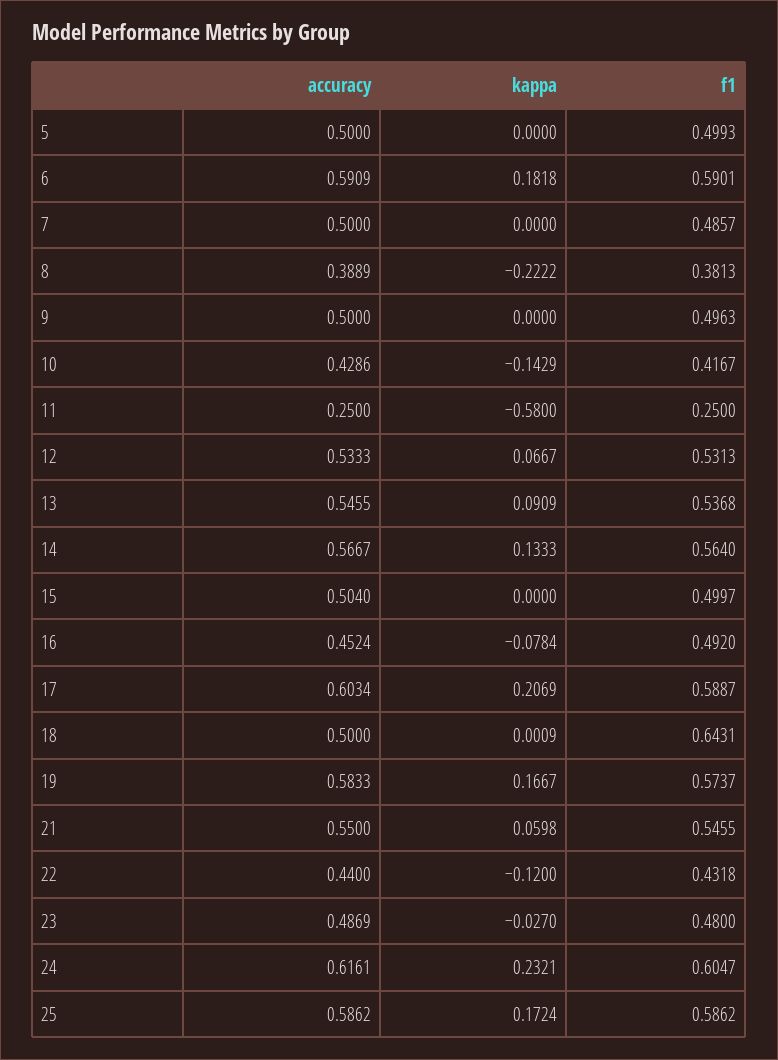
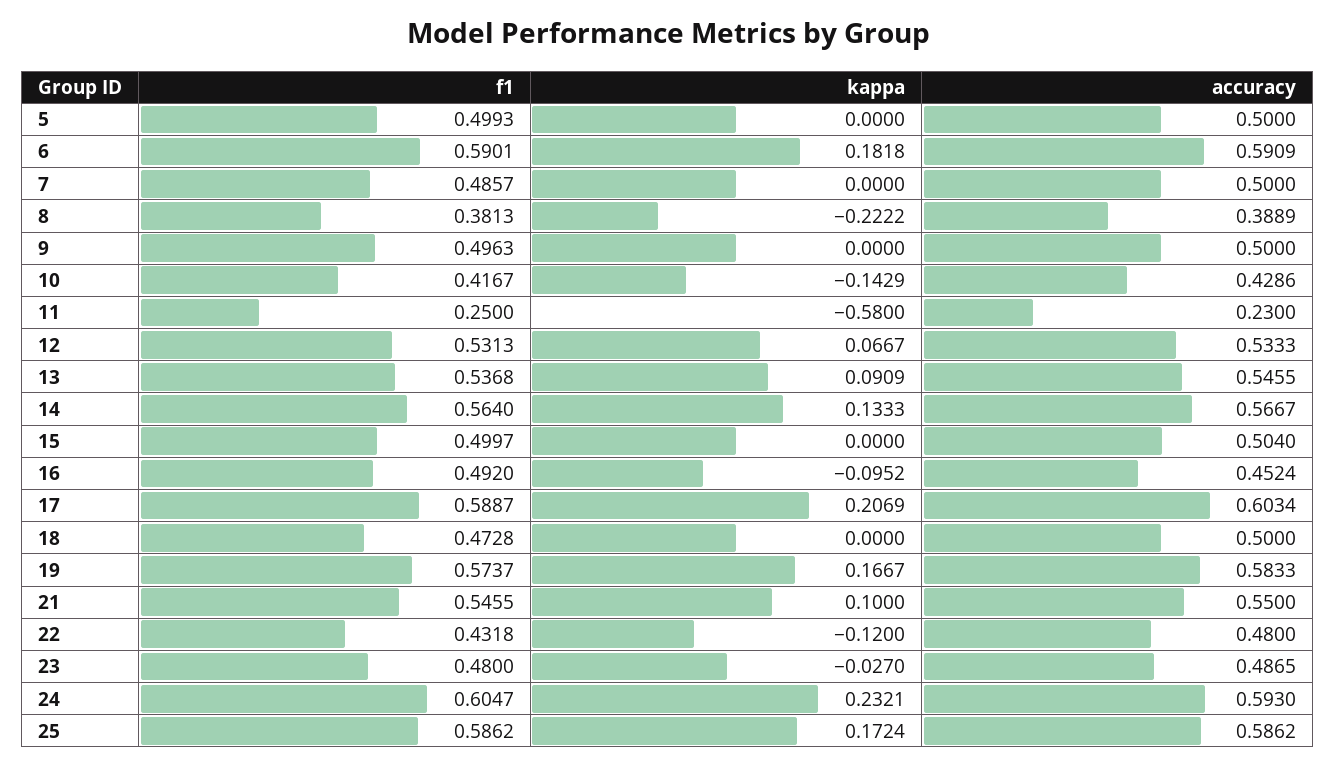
  {
    "accuracy": {
      "5": 0.5,
      "6": 0.5909,
      "7": 0.5,
      "8": 0.3889,
      "9": 0.5,
      "10": 0.4286,
-     "11": 0.25,
+     "11": 0.23,
      "12": 0.5333,
      "13": 0.5455,
      "14": 0.5667,
      "15": 0.504,
      "16": 0.4524,
      "17": 0.6034,
      "18": 0.5,
      "19": 0.5833,
      "21": 0.55,
-     "22": 0.44,
+     "22": 0.48,
-     "23": 0.4869,
+     "23": 0.4865,
-     "24": 0.6161,
+     "24": 0.593,
      "25": 0.5862
    },
    "kappa": {
      "5": 0,
      "6": 0.1818,
      "7": 0,
      "8": -0.2222,
      "9": 0,
      "10": -0.1429,
      "11": -0.58,
      "12": 0.0667,
      "13": 0.0909,
      "14": 0.1333,
      "15": 0,
-     "16": -0.0784,
+     "16": -0.0952,
      "17": 0.2069,
-     "18": 0.0009,
+     "18": 0,
      "19": 0.1667,
-     "21": 0.0598,
+     "21": 0.1,
      "22": -0.12,
      "23": -0.027,
      "24": 0.2321,
      "25": 0.1724
    },
    "f1": {
      "5": 0.4993,
      "6": 0.5901,
      "7": 0.4857,
      "8": 0.3813,
      "9": 0.4963,
      "10": 0.4167,
      "11": 0.25,
      "12": 0.5313,
      "13": 0.5368,
      "14": 0.564,
      "15": 0.4997,
      "16": 0.492,
      "17": 0.5887,
-     "18": 0.6431,
+     "18": 0.4728,
      "19": 0.5737,
      "21": 0.5455,
      "22": 0.4318,
      "23": 0.48,
      "24": 0.6047,
      "25": 0.5862
    }
  }

